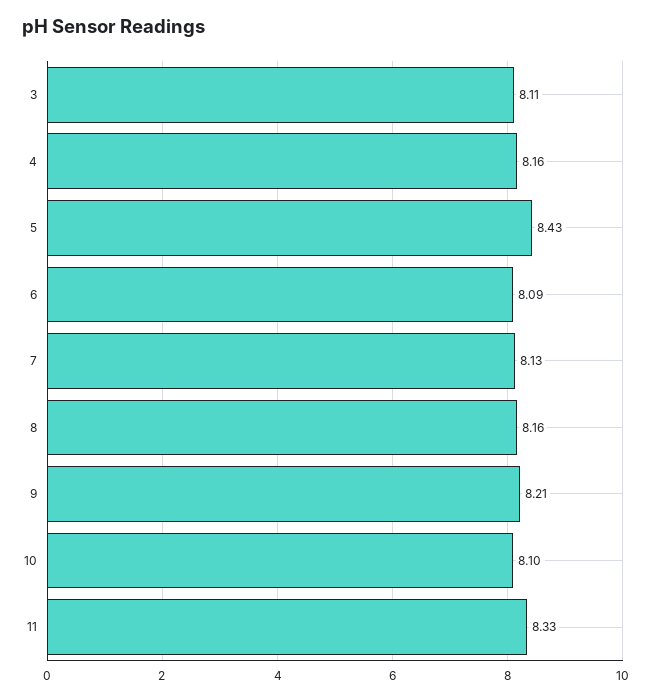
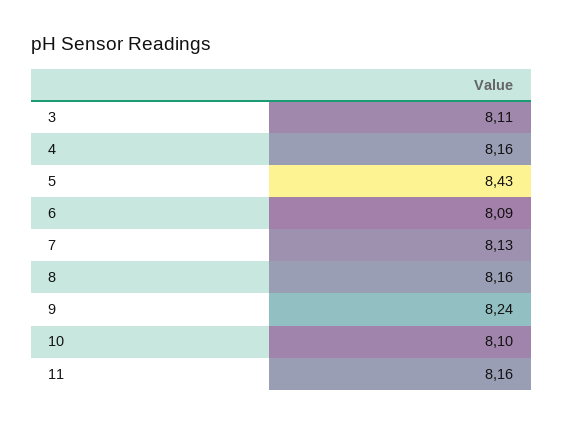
  {
    "3": 8.11,
    "4": 8.16,
    "5": 8.43,
    "6": 8.09,
    "7": 8.13,
    "8": 8.16,
-   "9": 8.21,
+   "9": 8.24,
    "10": 8.1,
-   "11": 8.33
+   "11": 8.16
  }

